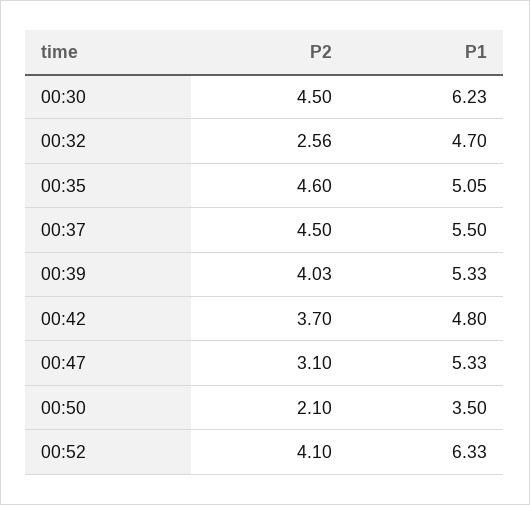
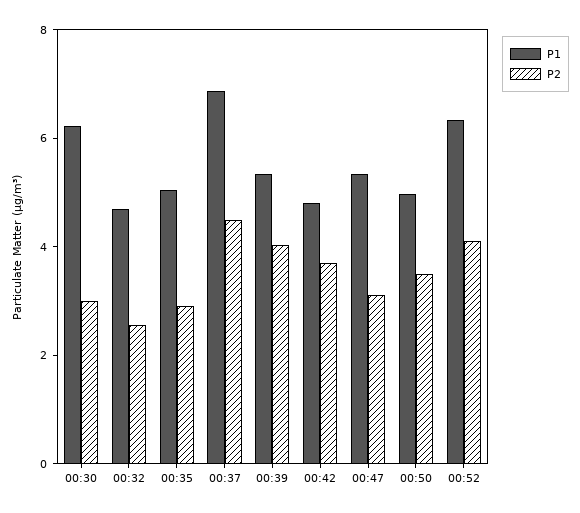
  {
    "P2": {
-     "00:30": 4.5,
+     "00:30": 3,
      "00:32": 2.56,
-     "00:35": 4.6,
+     "00:35": 3,
      "00:37": 4.5,
      "00:39": 4.03,
      "00:42": 3.7,
      "00:47": 3.1,
-     "00:50": 2.1,
+     "00:50": 3.5,
      "00:52": 4.1
    },
    "P1": {
      "00:30": 6.23,
      "00:32": 4.7,
      "00:35": 5.05,
-     "00:37": 5.5,
+     "00:37": 7,
      "00:39": 5.33,
      "00:42": 4.8,
      "00:47": 5.33,
-     "00:50": 3.5,
+     "00:50": 5,
      "00:52": 6.33
    }
  }

